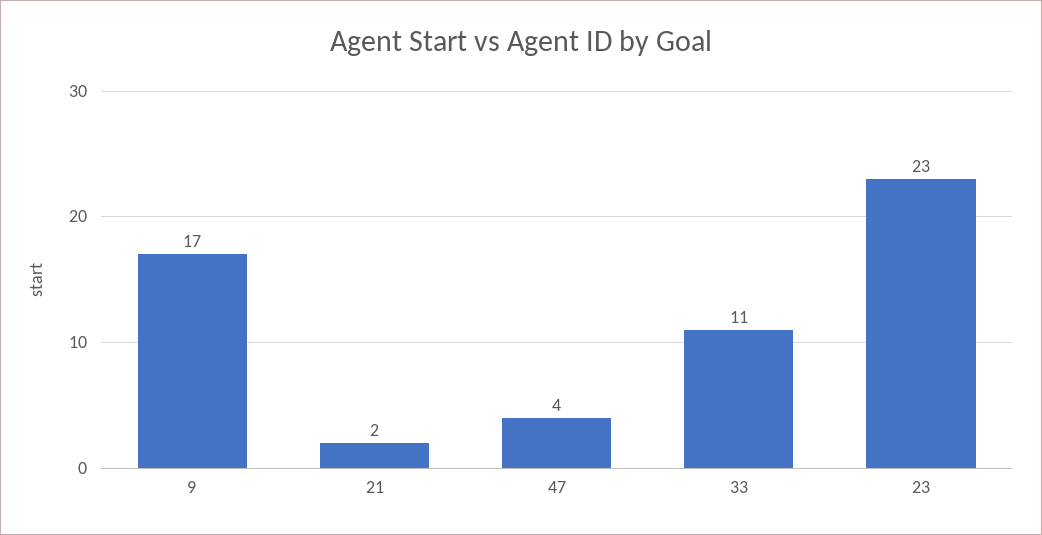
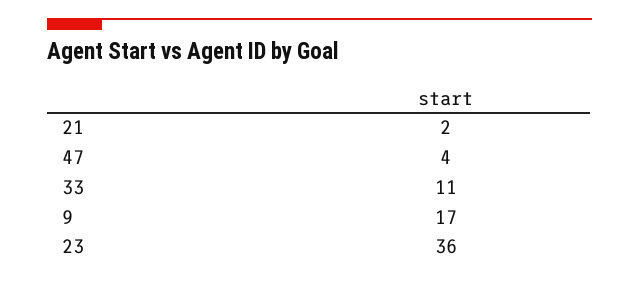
  {
    "9": 17,
    "21": 2,
    "47": 4,
    "33": 11,
-   "23": 23
+   "23": 36
  }

